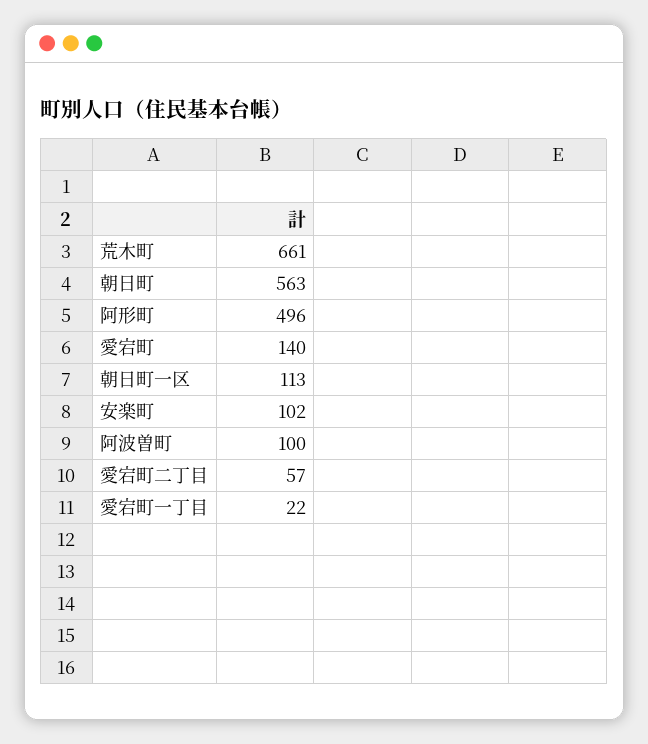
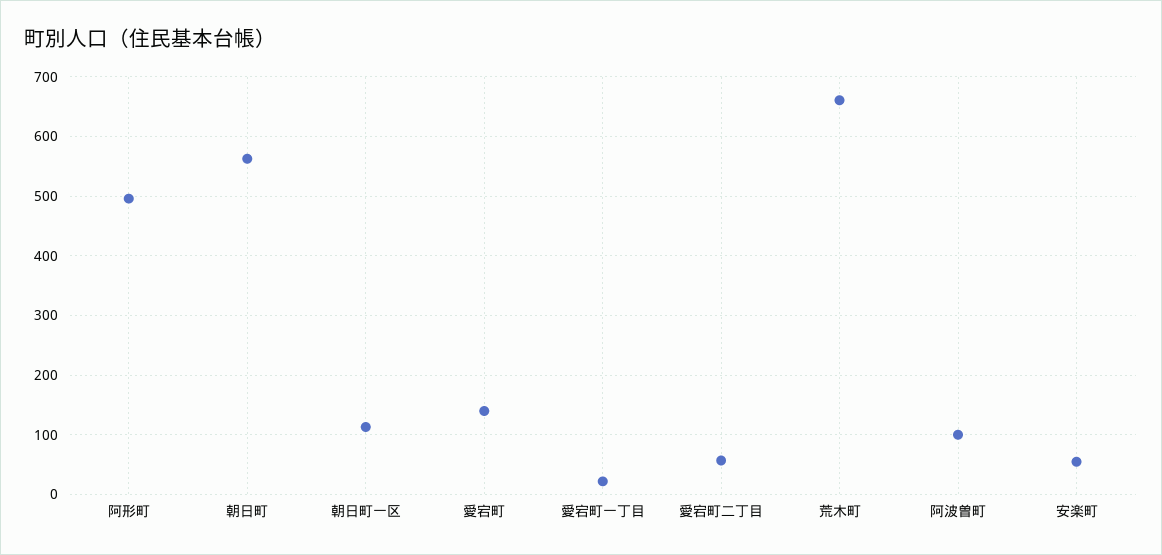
  {
    "荒木町": 661,
    "朝日町": 563,
    "阿形町": 496,
    "愛宕町": 140,
    "朝日町一区": 113,
-   "安楽町": 102,
+   "安楽町": 60,
    "阿波曽町": 100,
    "愛宕町二丁目": 57,
    "愛宕町一丁目": 22
  }

